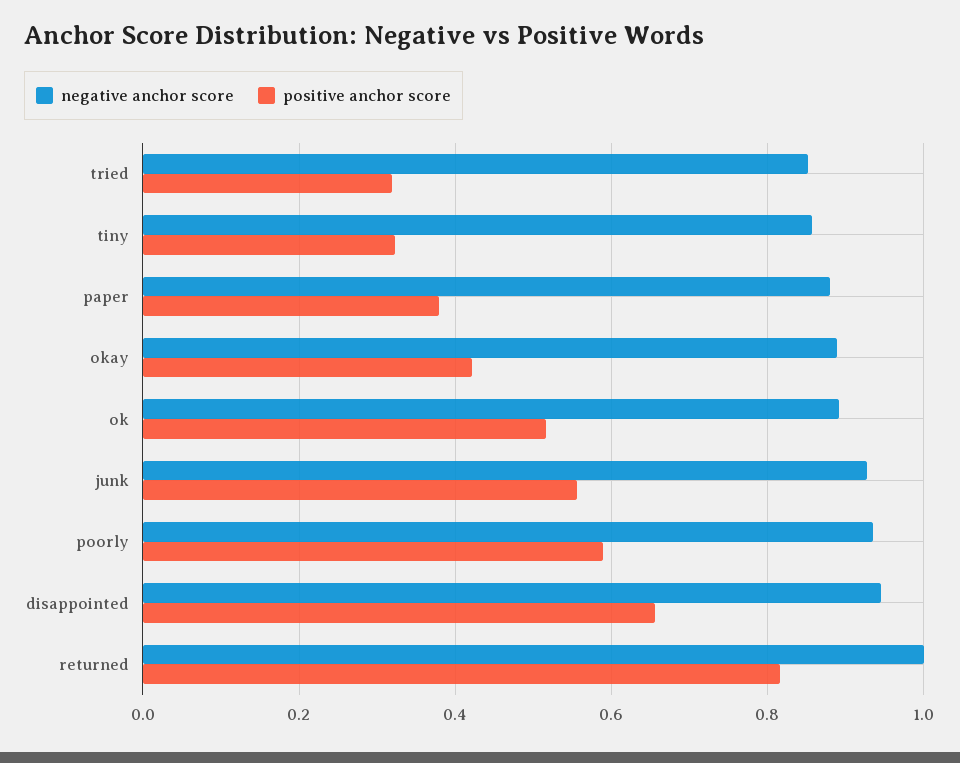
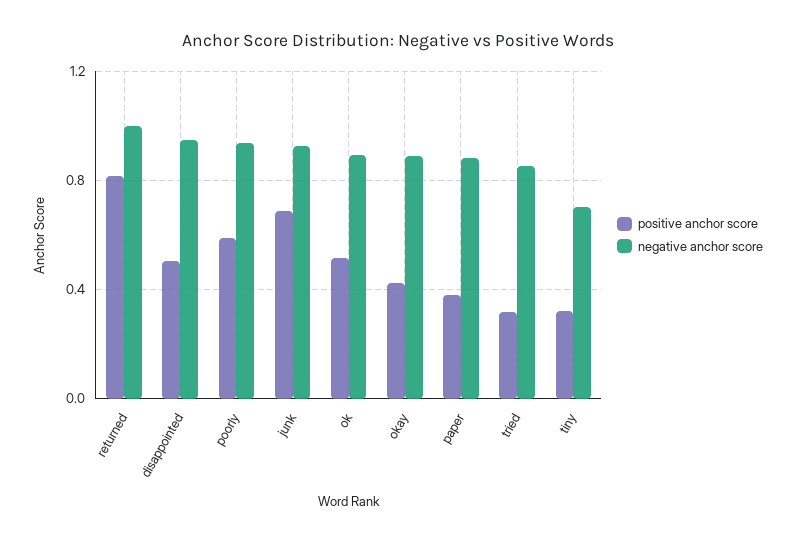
  {
    "negative anchor score": {
      "tried": 0.86,
-     "tiny": 0.86,
+     "tiny": 0.7,
      "paper": 0.88,
      "okay": 0.88,
      "ok": 0.9,
      "junk": 0.92,
      "poorly": 0.94,
      "disappointed": 0.94,
      "returned": 1
    },
    "positive anchor score": {
      "tried": 0.32,
      "tiny": 0.32,
      "paper": 0.38,
      "okay": 0.42,
      "ok": 0.52,
-     "junk": 0.56,
+     "junk": 0.7,
      "poorly": 0.58,
-     "disappointed": 0.66,
+     "disappointed": 0.5,
      "returned": 0.82
    }
  }

